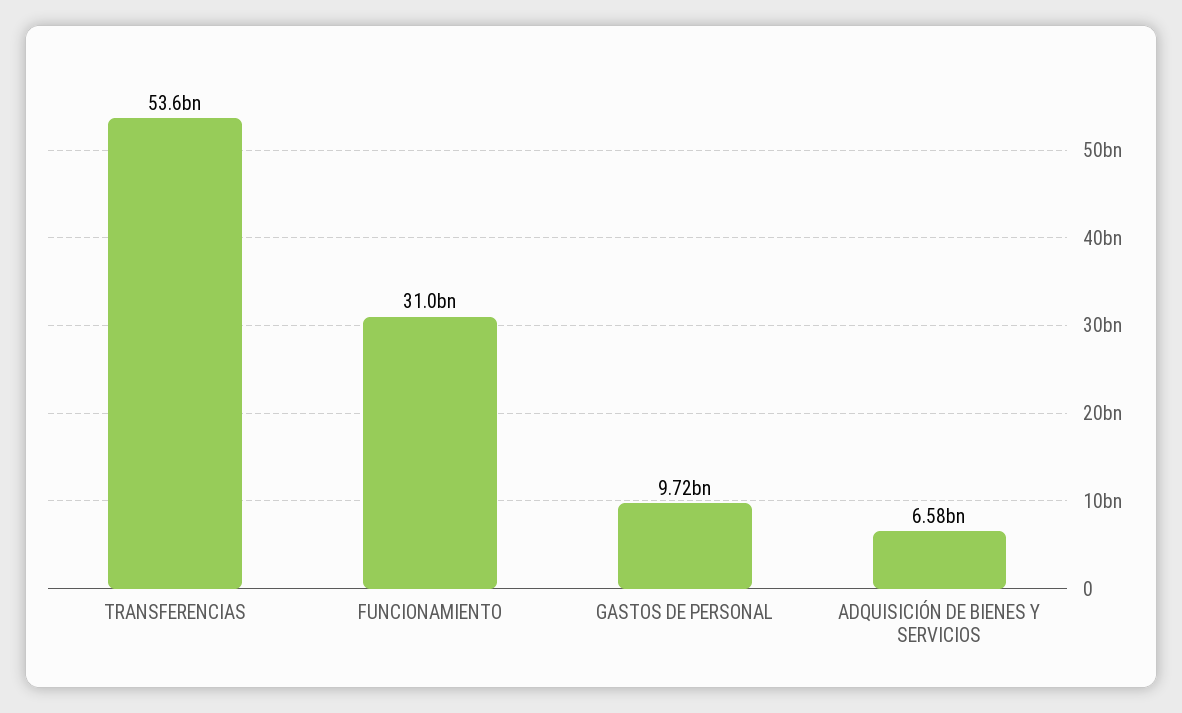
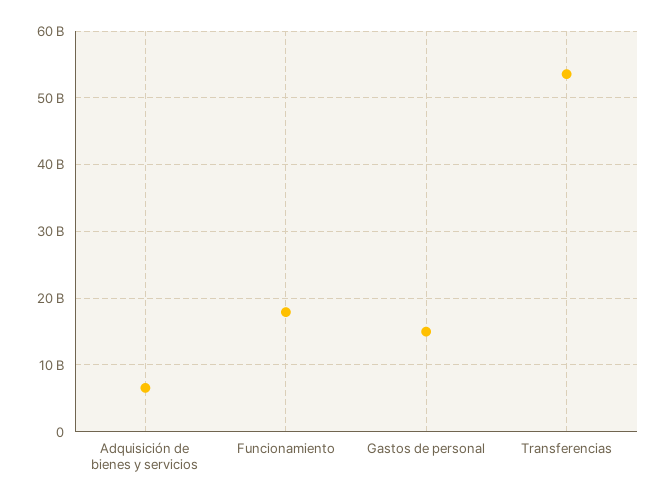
  {
    "TRANSFERENCIAS": 53600000000,
-   "FUNCIONAMIENTO": 31000000000,
+   "FUNCIONAMIENTO": 18000000000,
-   "GASTOS DE PERSONAL": 9720000000,
+   "GASTOS DE PERSONAL": 15000000000,
    "ADQUISICIÓN DE BIENES Y SERVICIOS": 6580000000
  }

